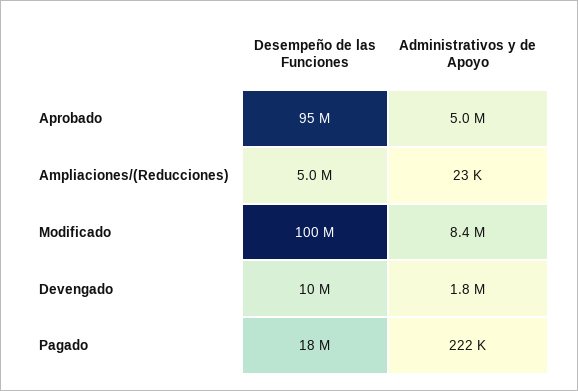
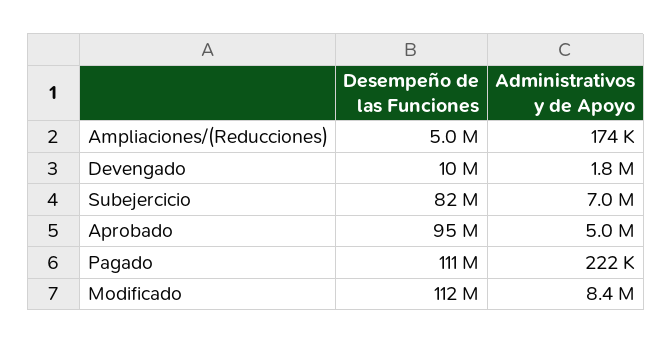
  {
    "Desempeño de las Funciones": {
      "Aprobado": 95000000,
      "Ampliaciones/(Reducciones)": 5000000,
-     "Modificado": 100000000,
+     "Modificado": 112000000,
      "Devengado": 10000000,
-     "Pagado": 18000000
+     "Pagado": 111000000,
+     "Subejercicio": 82000000
    },
    "Administrativos y de Apoyo": {
      "Aprobado": 5000000,
-     "Ampliaciones/(Reducciones)": 23000,
+     "Ampliaciones/(Reducciones)": 174000,
      "Modificado": 8400000,
      "Devengado": 1800000,
-     "Pagado": 222000
+     "Pagado": 222000,
+     "Subejercicio": 7000000
    }
  }

